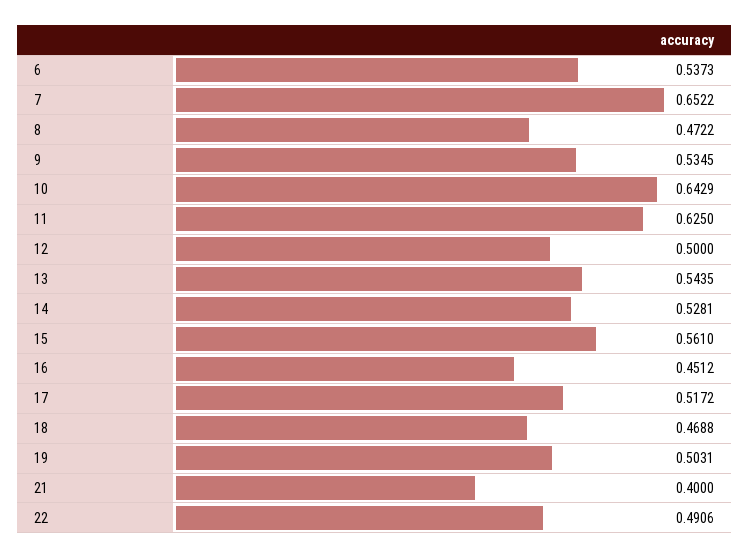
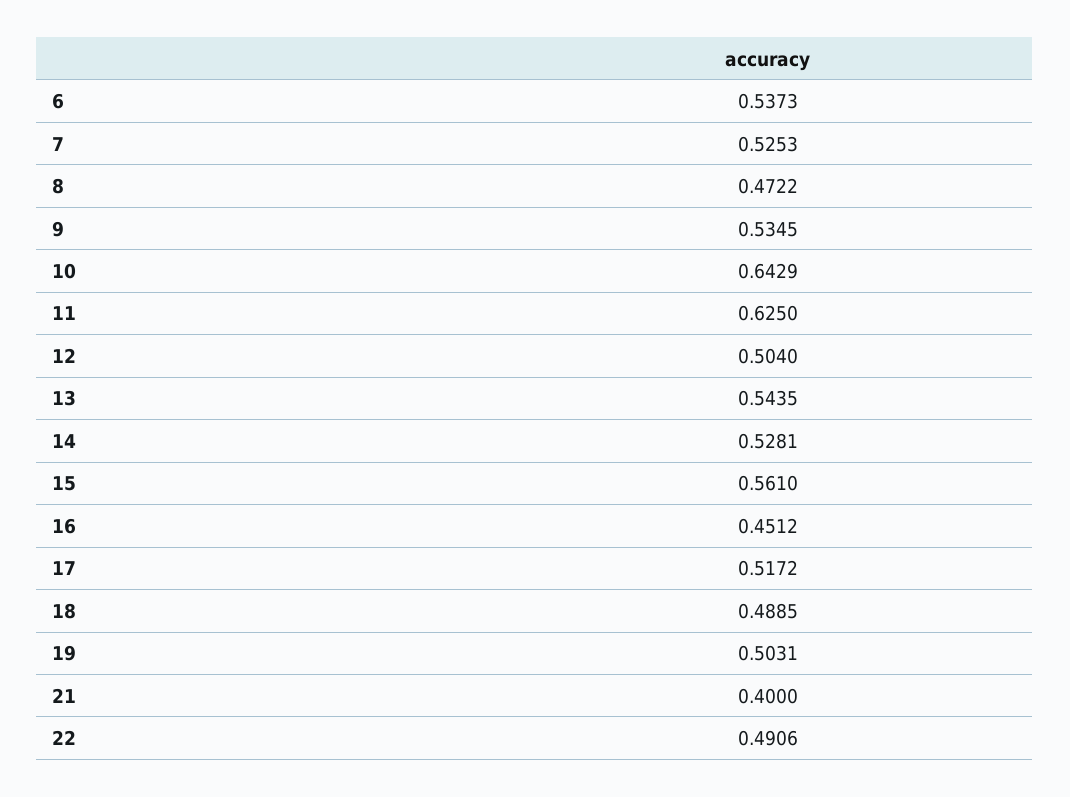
  {
    "6": 0.5373,
-   "7": 0.6522,
+   "7": 0.5253,
    "8": 0.4722,
    "9": 0.5345,
    "10": 0.6429,
    "11": 0.625,
-   "12": 0.5,
+   "12": 0.504,
    "13": 0.5435,
    "14": 0.5281,
    "15": 0.561,
    "16": 0.4512,
    "17": 0.5172,
-   "18": 0.4688,
+   "18": 0.4885,
    "19": 0.5031,
    "21": 0.4,
    "22": 0.4906
  }

